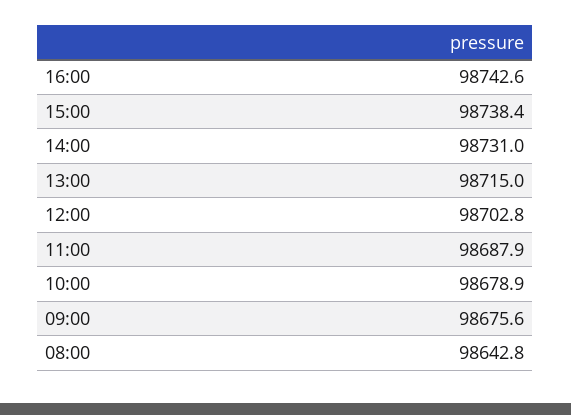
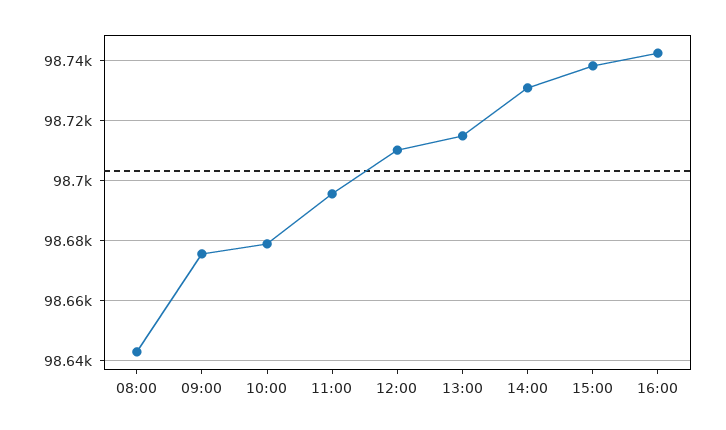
  {
    "16:00": 98742.6,
    "15:00": 98738.4,
    "14:00": 98731,
    "13:00": 98715,
-   "12:00": 98702.8,
+   "12:00": 98710,
-   "11:00": 98687.9,
+   "11:00": 98695,
    "10:00": 98678.9,
    "09:00": 98675.6,
    "08:00": 98642.8
  }

